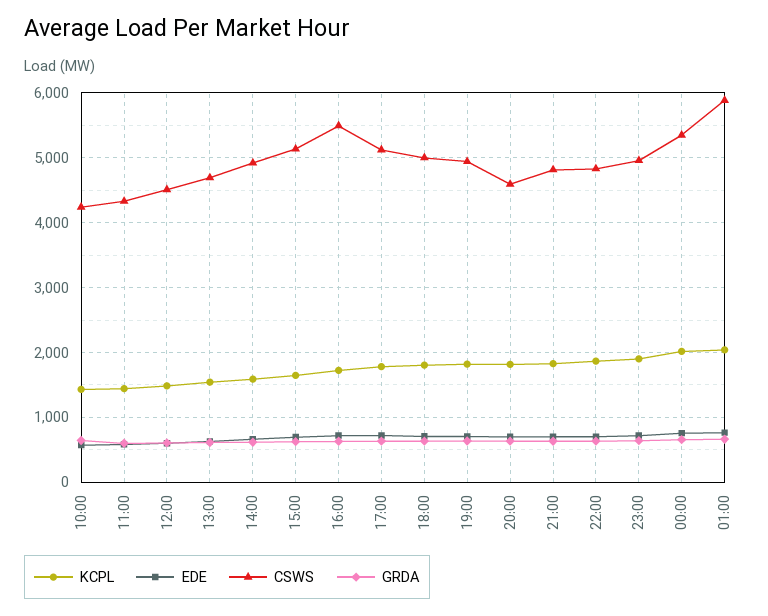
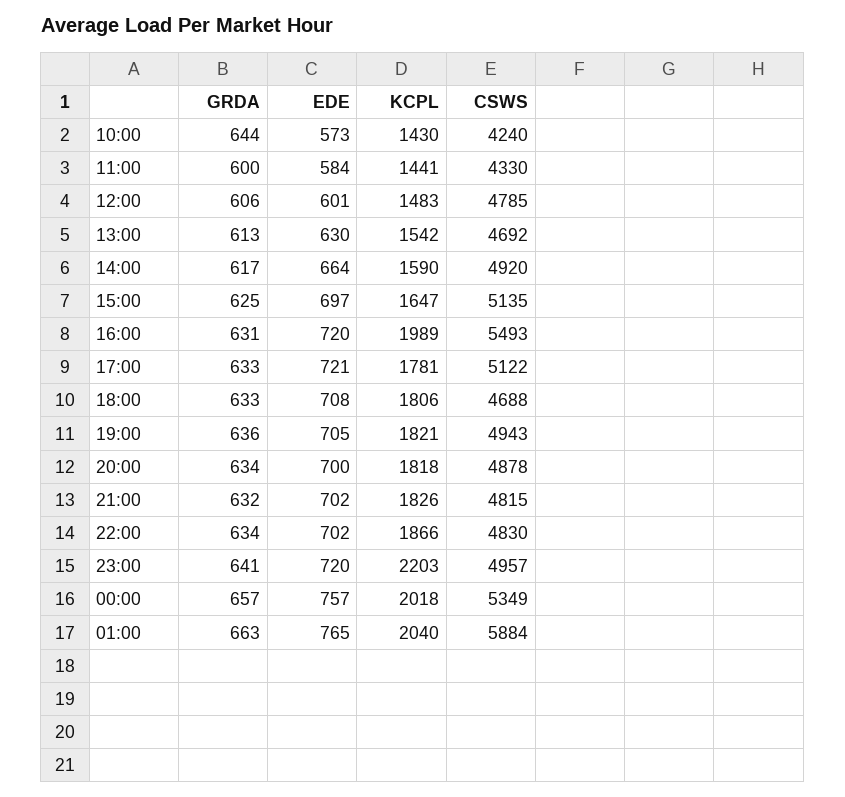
  {
    "KCPL": {
      "10:00": 1430,
      "11:00": 1441,
      "12:00": 1483,
      "13:00": 1542,
      "14:00": 1590,
      "15:00": 1647,
-     "16:00": 1700,
+     "16:00": 1989,
      "17:00": 1781,
      "18:00": 1806,
      "19:00": 1821,
      "20:00": 1818,
      "21:00": 1826,
      "22:00": 1866,
-     "23:00": 1900,
+     "23:00": 2203,
      "00:00": 2018,
      "01:00": 2040
    },
    "EDE": {
      "10:00": 573,
      "11:00": 584,
      "12:00": 601,
      "13:00": 630,
      "14:00": 664,
      "15:00": 697,
      "16:00": 720,
      "17:00": 721,
      "18:00": 708,
      "19:00": 705,
      "20:00": 700,
      "21:00": 702,
      "22:00": 702,
      "23:00": 720,
      "00:00": 757,
      "01:00": 765
    },
    "CSWS": {
      "10:00": 4240,
      "11:00": 4330,
-     "12:00": 4500,
+     "12:00": 4785,
      "13:00": 4692,
      "14:00": 4920,
      "15:00": 5135,
      "16:00": 5493,
      "17:00": 5122,
-     "18:00": 5000,
+     "18:00": 4688,
      "19:00": 4943,
-     "20:00": 4600,
+     "20:00": 4878,
      "21:00": 4815,
      "22:00": 4830,
      "23:00": 4957,
      "00:00": 5349,
      "01:00": 5884
    },
    "GRDA": {
      "10:00": 644,
      "11:00": 600,
      "12:00": 606,
      "13:00": 613,
      "14:00": 617,
      "15:00": 625,
      "16:00": 631,
      "17:00": 633,
      "18:00": 633,
      "19:00": 636,
      "20:00": 634,
      "21:00": 632,
      "22:00": 634,
      "23:00": 641,
      "00:00": 657,
      "01:00": 663
    }
  }

